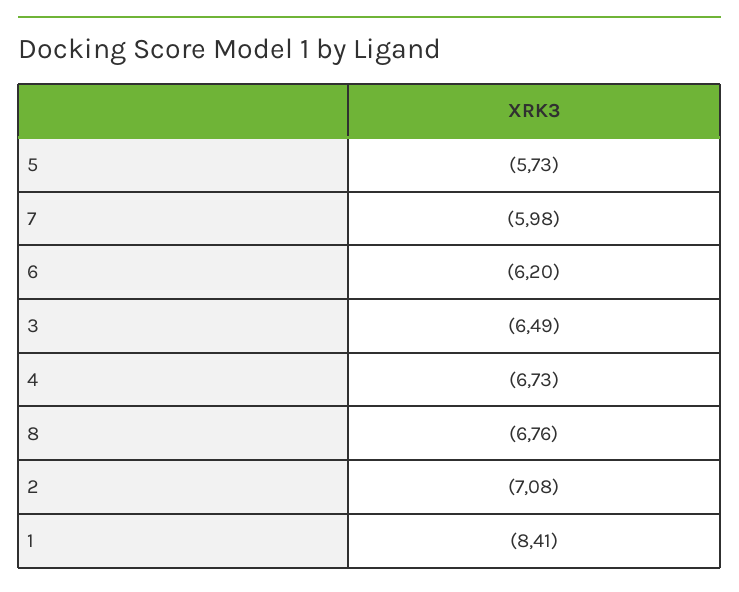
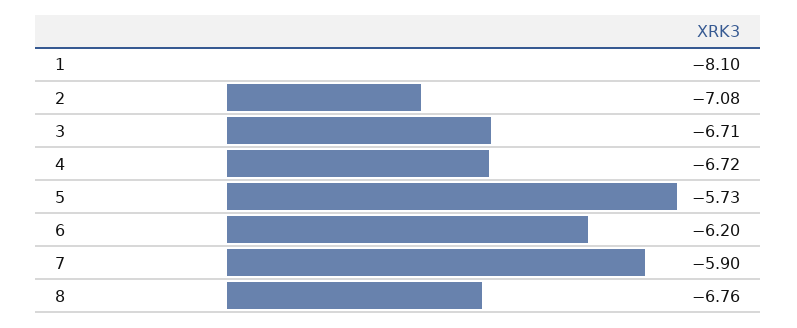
  {
    "5": -5.73,
-   "7": -5.98,
+   "7": -5.9,
    "6": -6.2,
-   "3": -6.49,
+   "3": -6.71,
-   "4": -6.73,
+   "4": -6.72,
    "8": -6.76,
    "2": -7.08,
-   "1": -8.41
+   "1": -8.1
  }

